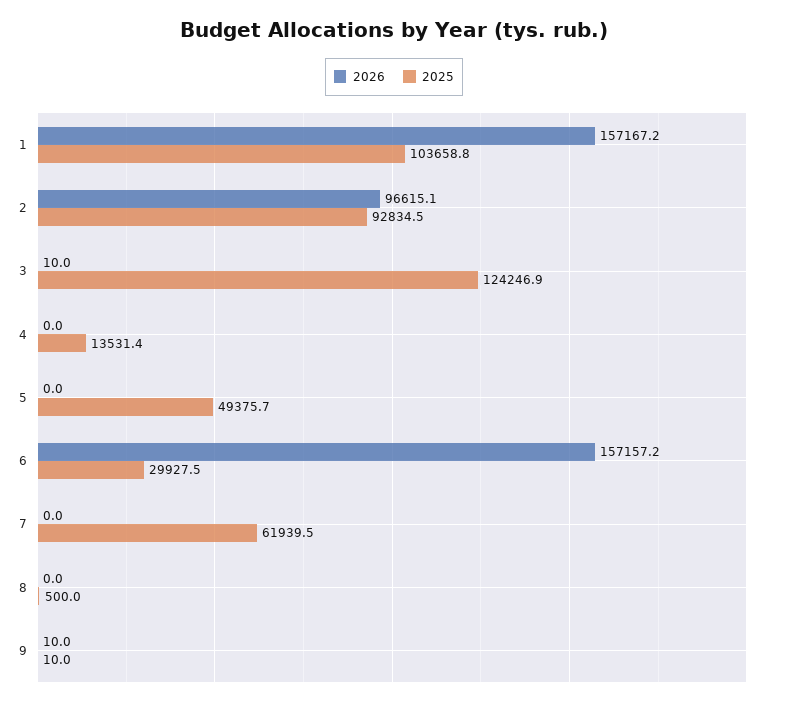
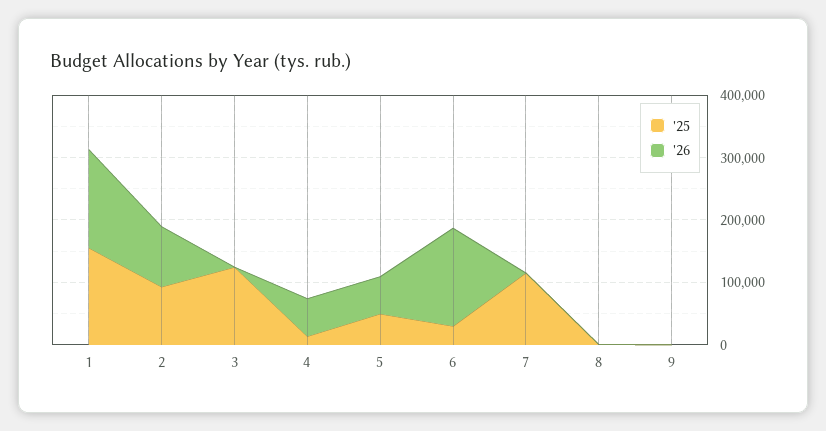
  {
    "2026": {
      "1": 157167.2,
      "2": 96615.1,
      "3": 10,
-     "4": 0,
+     "4": 60000,
-     "5": 0,
+     "5": 60000,
      "6": 157157.2,
      "7": 0,
      "8": 0,
      "9": 10
    },
    "2025": {
-     "1": 103658.8,
+     "1": 160000,
      "2": 92834.5,
      "3": 124246.9,
      "4": 13531.4,
      "5": 49375.7,
      "6": 29927.5,
-     "7": 61939.5,
+     "7": 120000,
      "8": 500,
      "9": 10
    }
  }

